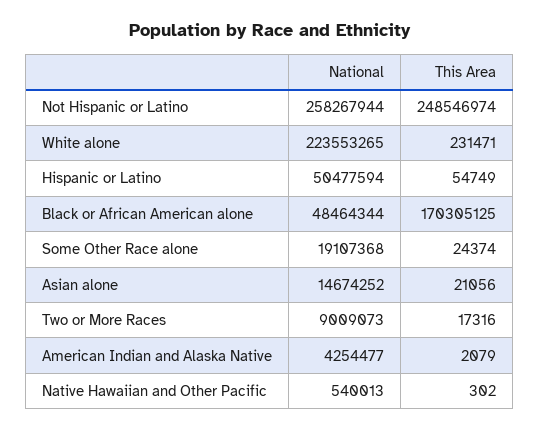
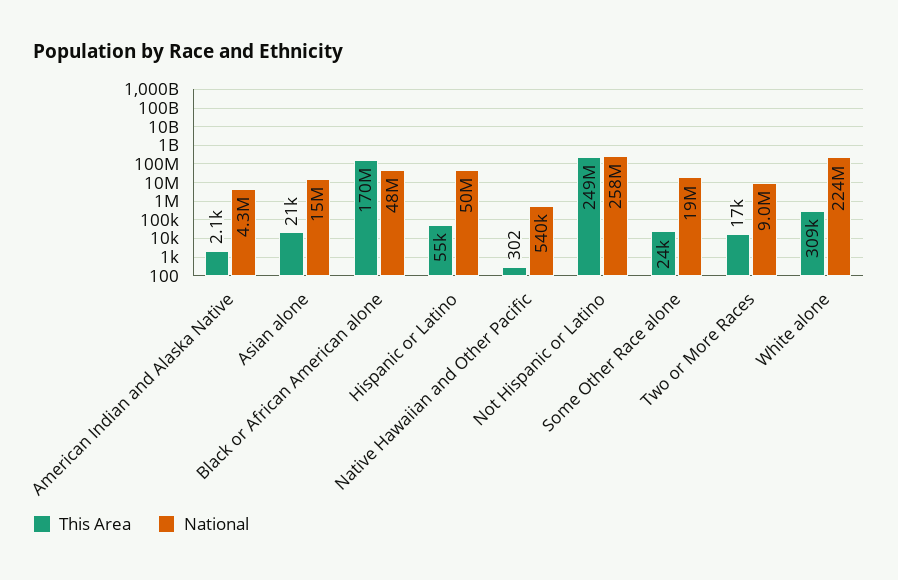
  {
    "National": {
      "Not Hispanic or Latino": 258267944,
      "White alone": 223553265,
      "Hispanic or Latino": 50477594,
      "Black or African American alone": 48464344,
      "Some Other Race alone": 19107368,
      "Asian alone": 14674252,
      "Two or More Races": 9009073,
      "American Indian and Alaska Native": 4254477,
      "Native Hawaiian and Other Pacific": 540013
    },
    "This Area": {
      "Not Hispanic or Latino": 248546974,
-     "White alone": 231471,
+     "White alone": 309000,
      "Hispanic or Latino": 54749,
      "Black or African American alone": 170305125,
      "Some Other Race alone": 24374,
      "Asian alone": 21056,
      "Two or More Races": 17316,
      "American Indian and Alaska Native": 2079,
      "Native Hawaiian and Other Pacific": 302
    }
  }

